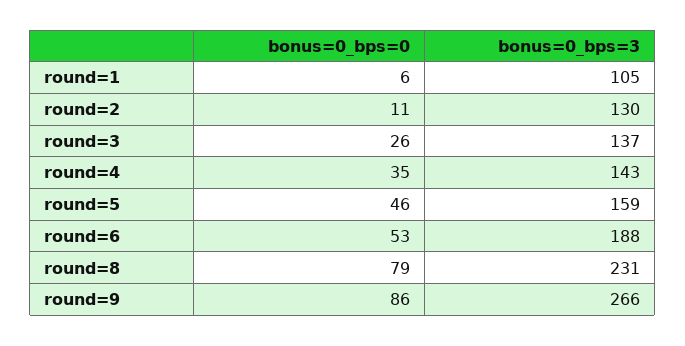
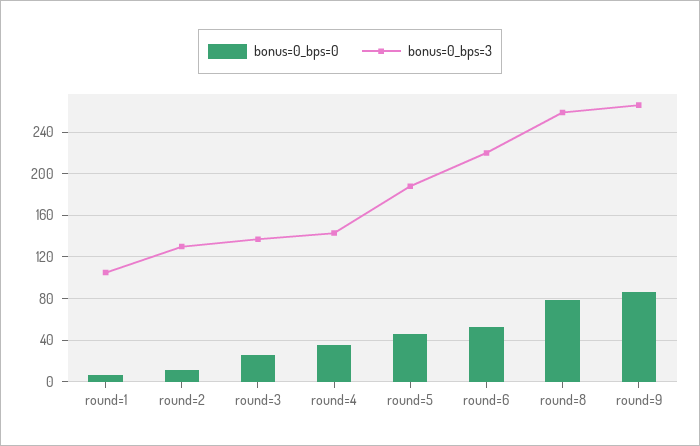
  {
    "bonus=0_bps=0": {
      "round=1": 6,
      "round=2": 11,
      "round=3": 26,
      "round=4": 35,
      "round=5": 46,
      "round=6": 53,
      "round=8": 79,
      "round=9": 86
    },
    "bonus=0_bps=3": {
      "round=1": 105,
      "round=2": 130,
      "round=3": 137,
      "round=4": 143,
-     "round=5": 159,
+     "round=5": 190,
-     "round=6": 188,
+     "round=6": 220,
-     "round=8": 231,
+     "round=8": 260,
      "round=9": 266
    }
  }

